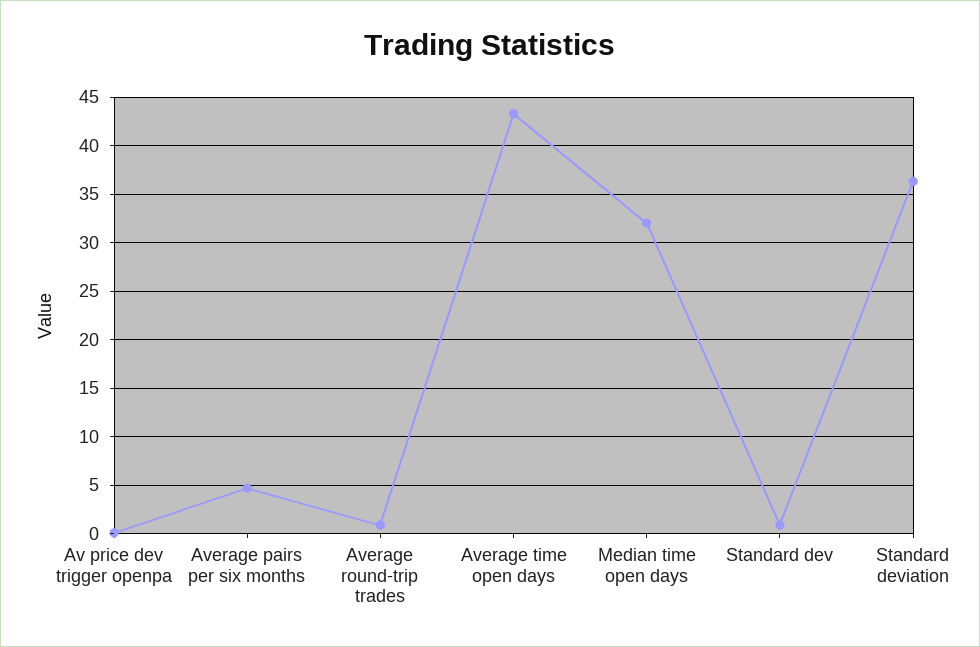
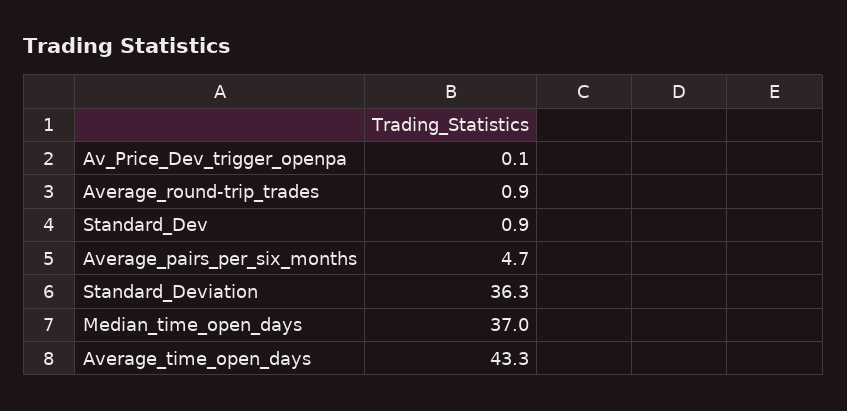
  {
    "Av price dev trigger openpa": 0.1,
    "Average pairs per six months": 4.7,
    "Average round-trip trades": 0.9,
    "Average time open days": 43.3,
-   "Median time open days": 32,
+   "Median time open days": 37,
    "Standard dev": 0.9,
    "Standard deviation": 36.3
  }

